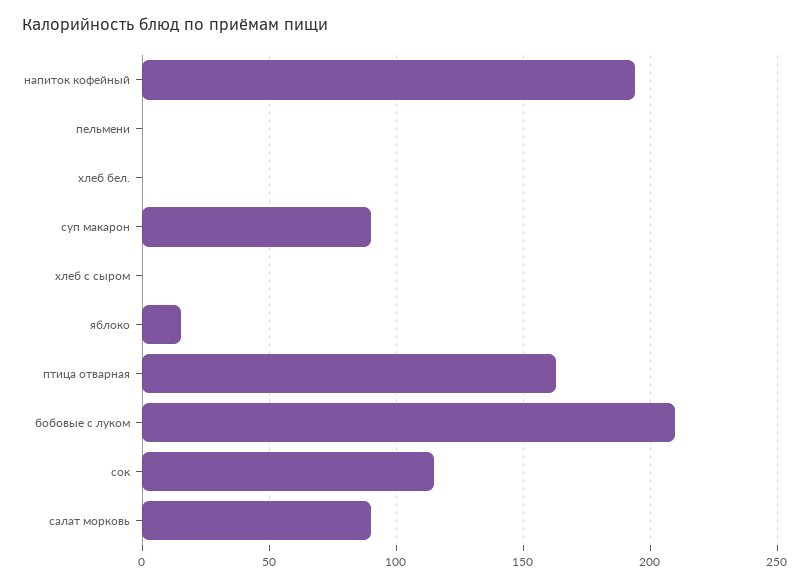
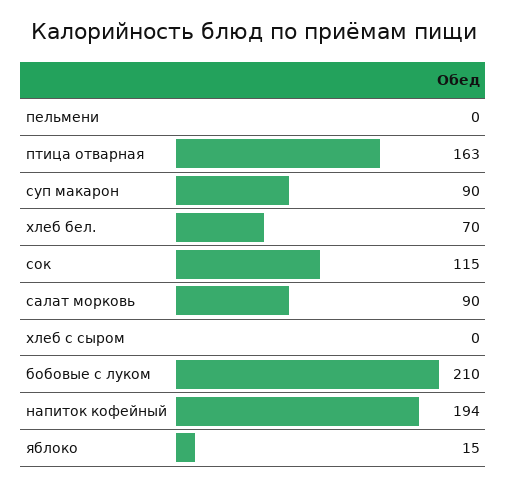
  {
    "напиток кофейный": 194,
    "пельмени": 0,
-   "хлеб бел.": 0,
+   "хлеб бел.": 70,
    "суп макарон": 90,
    "хлеб с сыром": 0,
    "яблоко": 15,
    "птица отварная": 163,
    "бобовые с луком": 210,
    "сок": 115,
    "салат морковь": 90
  }

